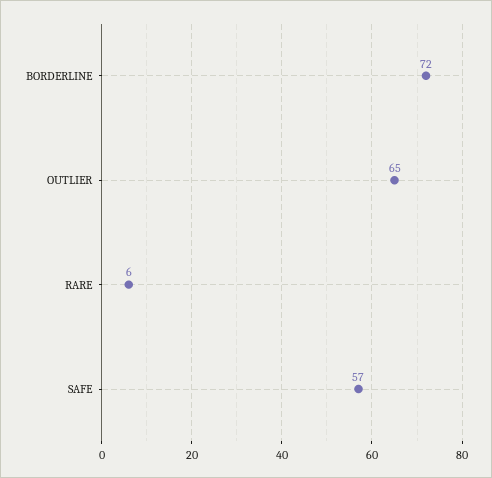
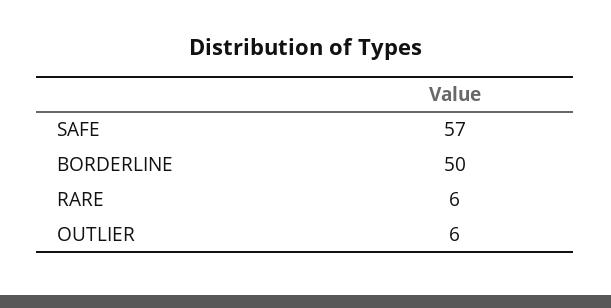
  {
-   "BORDERLINE": 72,
+   "BORDERLINE": 50,
-   "OUTLIER": 65,
+   "OUTLIER": 6,
    "RARE": 6,
    "SAFE": 57
  }

